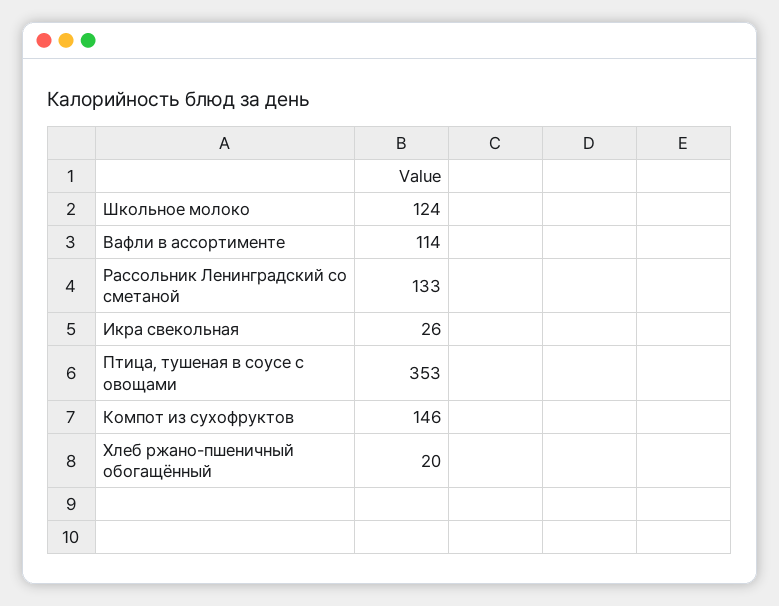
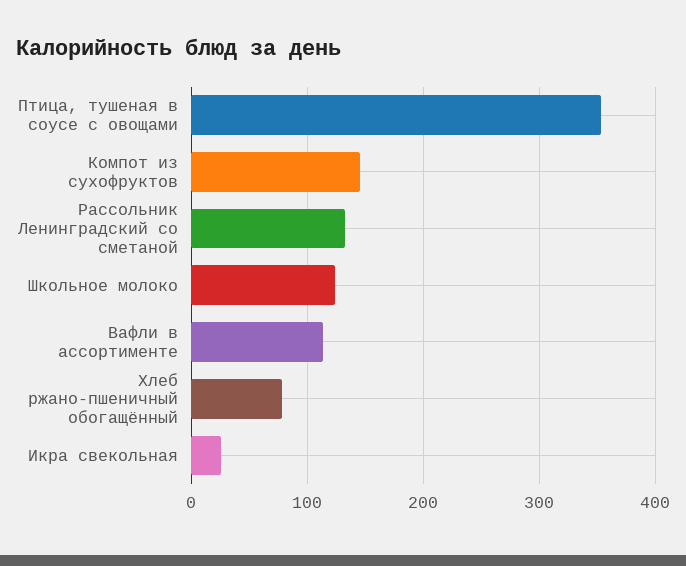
  {
    "Школьное молоко": 124,
    "Вафли в ассортименте": 114,
    "Рассольник Ленинградский со сметаной": 133,
    "Икра свекольная": 26,
    "Птица, тушеная в соусе с овощами": 353,
    "Компот из сухофруктов": 146,
-   "Хлеб ржано-пшеничный обогащённый": 20
+   "Хлеб ржано-пшеничный обогащённый": 80
  }

